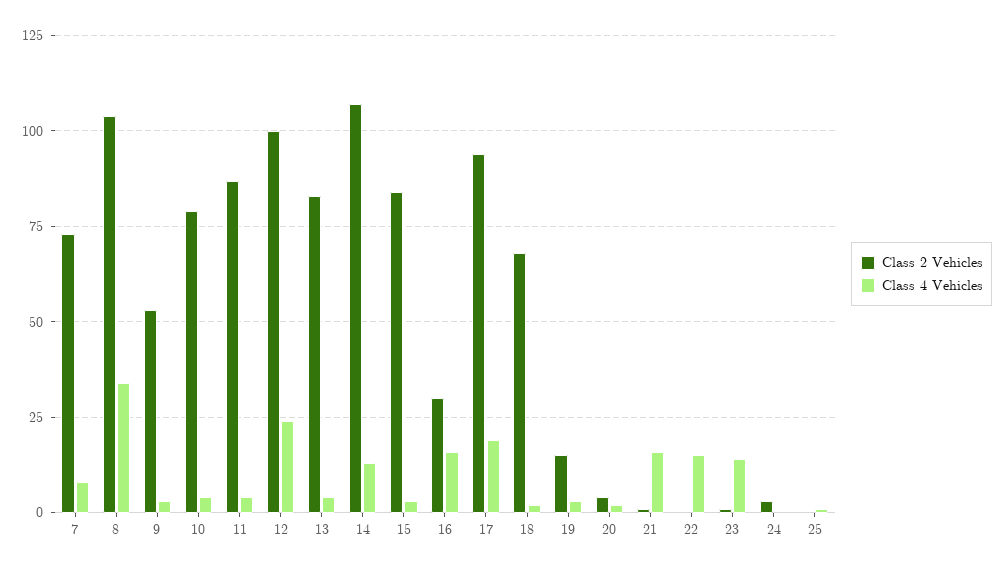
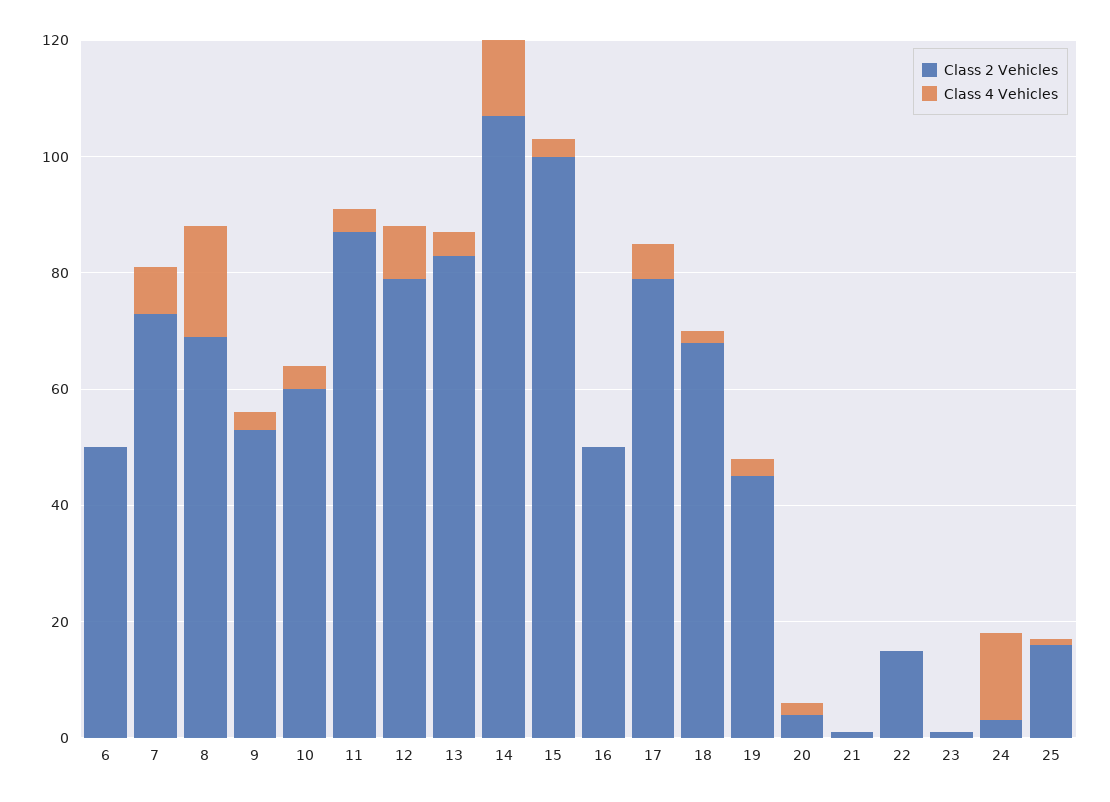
  {
    "Class 2 Vehicles": {
      "7": 75,
-     "8": 105,
+     "8": 70,
      "9": 55,
-     "10": 80,
+     "10": 60,
      "11": 85,
-     "12": 100,
+     "12": 80,
      "13": 85,
      "14": 105,
-     "15": 85,
+     "15": 100,
-     "16": 30,
+     "16": 50,
-     "17": 95,
+     "17": 80,
      "18": 70,
-     "19": 15,
+     "19": 45,
      "20": 5,
      "21": 0,
-     "22": 0,
+     "22": 15,
      "23": 0,
      "24": 5,
-     "25": 0
+     "25": 15,
+     "6": 50
    },
    "Class 4 Vehicles": {
      "7": 10,
-     "8": 35,
+     "8": 20,
      "9": 5,
      "10": 5,
      "11": 5,
-     "12": 25,
+     "12": 10,
      "13": 5,
      "14": 15,
      "15": 5,
-     "16": 15,
+     "16": 0,
-     "17": 20,
+     "17": 5,
      "18": 0,
      "19": 5,
      "20": 0,
-     "21": 15,
+     "21": 0,
-     "22": 15,
+     "22": 0,
-     "23": 15,
+     "23": 0,
-     "24": 0,
+     "24": 15,
-     "25": 0
+     "25": 0,
+     "6": 0
    }
  }

